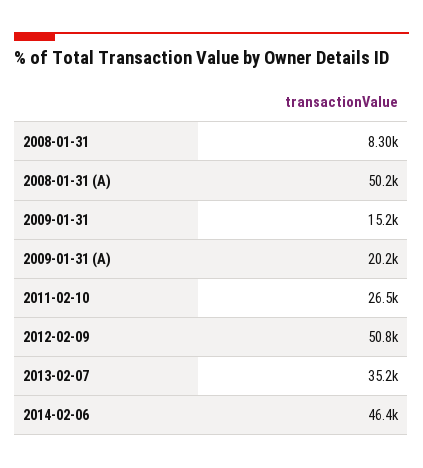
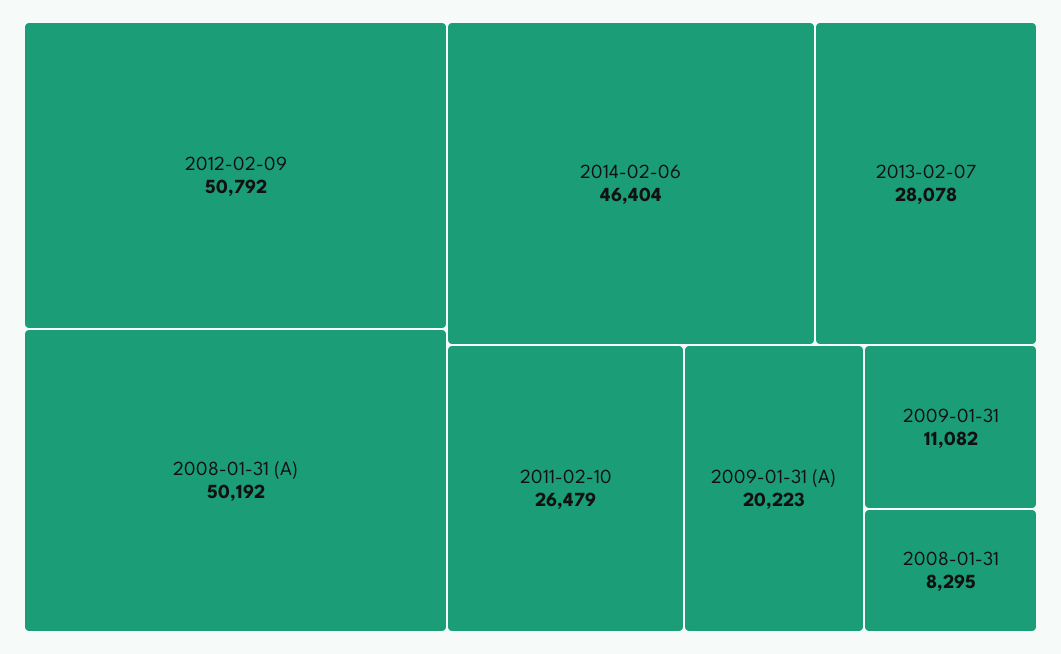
  {
    "2008-01-31": 8295,
    "2008-01-31 (A)": 50192,
-   "2009-01-31": 15200,
+   "2009-01-31": 11082,
    "2009-01-31 (A)": 20223,
    "2011-02-10": 26479,
    "2012-02-09": 50792,
-   "2013-02-07": 35200,
+   "2013-02-07": 28078,
    "2014-02-06": 46404
  }

